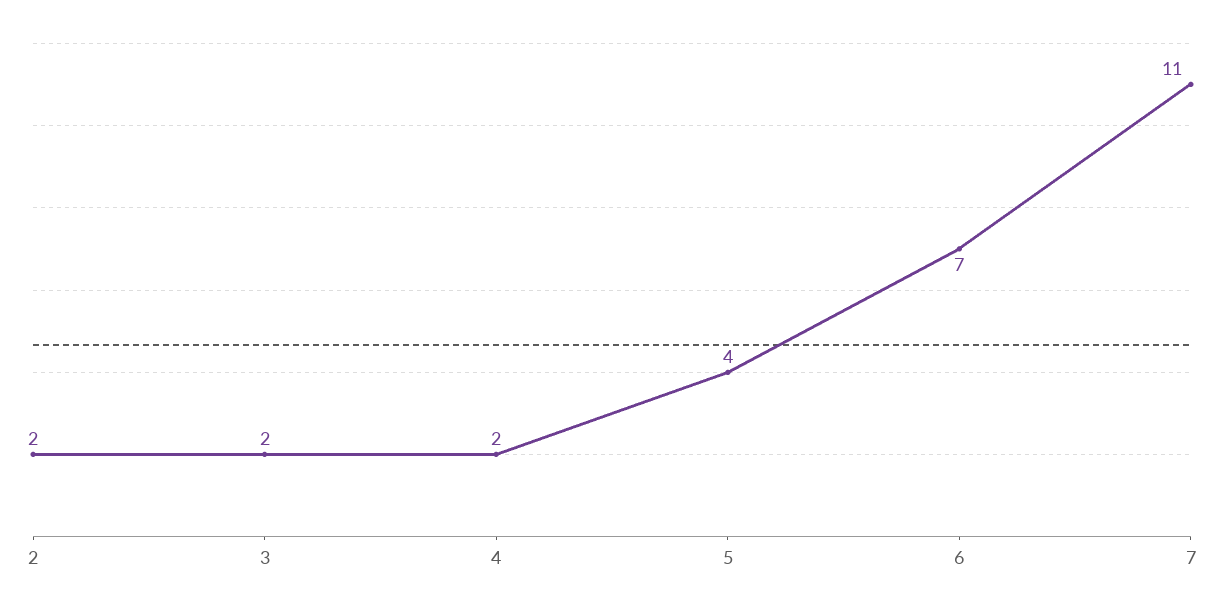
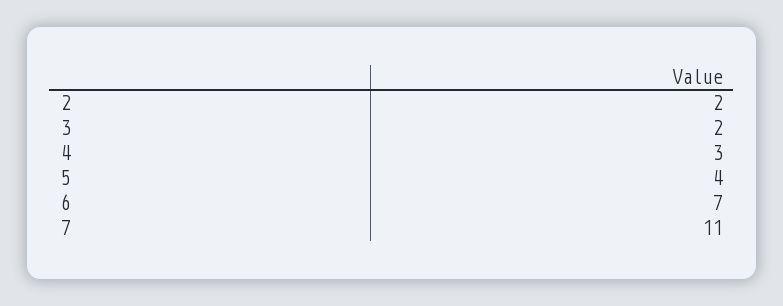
  {
    "2": 2,
    "3": 2,
-   "4": 2,
+   "4": 3,
    "5": 4,
    "6": 7,
    "7": 11
  }

